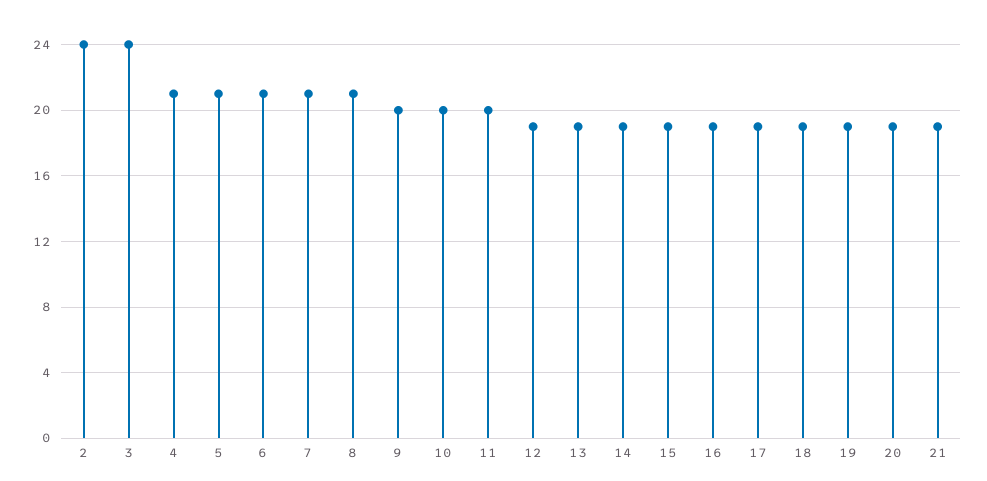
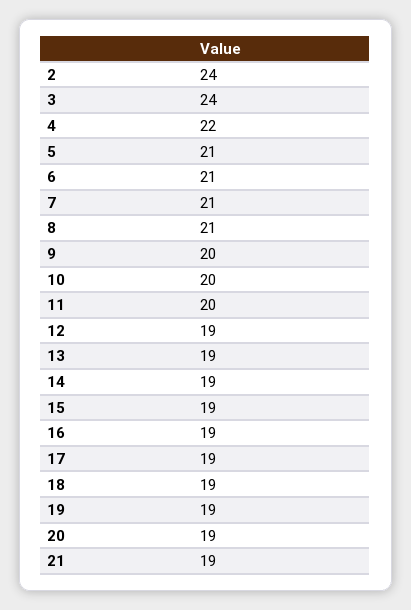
  {
    "2": 24,
    "3": 24,
-   "4": 21,
+   "4": 22,
    "5": 21,
    "6": 21,
    "7": 21,
    "8": 21,
    "9": 20,
    "10": 20,
    "11": 20,
    "12": 19,
    "13": 19,
    "14": 19,
    "15": 19,
    "16": 19,
    "17": 19,
    "18": 19,
    "19": 19,
    "20": 19,
    "21": 19
  }

